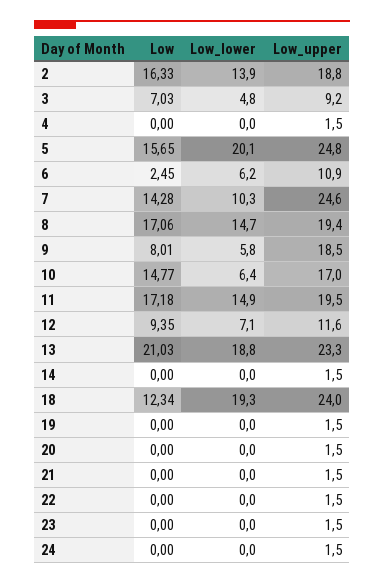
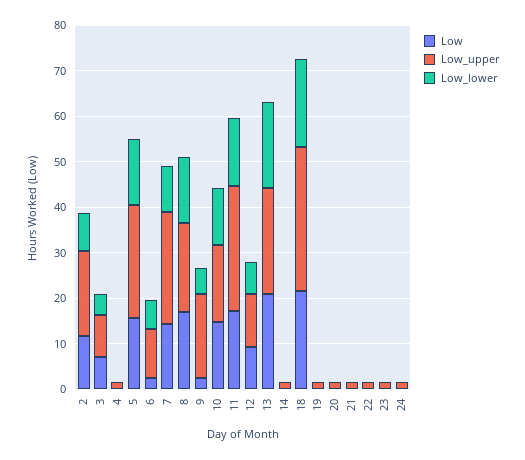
  {
    "Low": {
-     "2": 16.33,
+     "2": 12,
      "3": 7.03,
      "4": 0,
      "5": 15.65,
      "6": 2.45,
      "7": 14.28,
      "8": 17.06,
-     "9": 8.01,
+     "9": 2,
      "10": 14.77,
      "11": 17.18,
      "12": 9.35,
      "13": 21.03,
      "14": 0,
-     "18": 12.34,
+     "18": 22,
      "19": 0,
      "20": 0,
      "21": 0,
      "22": 0,
      "23": 0,
      "24": 0
    },
    "Low_lower": {
-     "2": 13.9,
+     "2": 8,
      "3": 4.8,
      "4": 0,
-     "5": 20.1,
+     "5": 14,
      "6": 6.2,
      "7": 10.3,
      "8": 14.7,
      "9": 5.8,
-     "10": 6.4,
+     "10": 12,
      "11": 14.9,
      "12": 7.1,
      "13": 18.8,
      "14": 0,
      "18": 19.3,
      "19": 0,
      "20": 0,
      "21": 0,
      "22": 0,
      "23": 0,
      "24": 0
    },
    "Low_upper": {
      "2": 18.8,
      "3": 9.2,
      "4": 1.5,
      "5": 24.8,
      "6": 10.9,
      "7": 24.6,
      "8": 19.4,
      "9": 18.5,
      "10": 17,
-     "11": 19.5,
+     "11": 28,
      "12": 11.6,
      "13": 23.3,
      "14": 1.5,
-     "18": 24,
+     "18": 32,
      "19": 1.5,
      "20": 1.5,
      "21": 1.5,
      "22": 1.5,
      "23": 1.5,
      "24": 1.5
    }
  }

